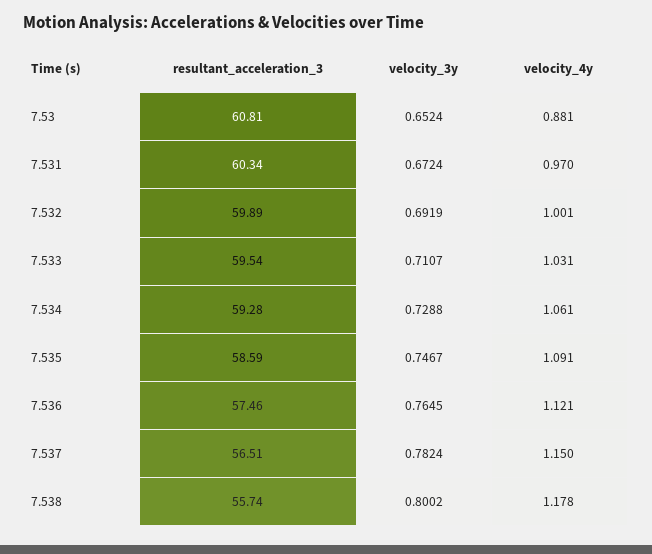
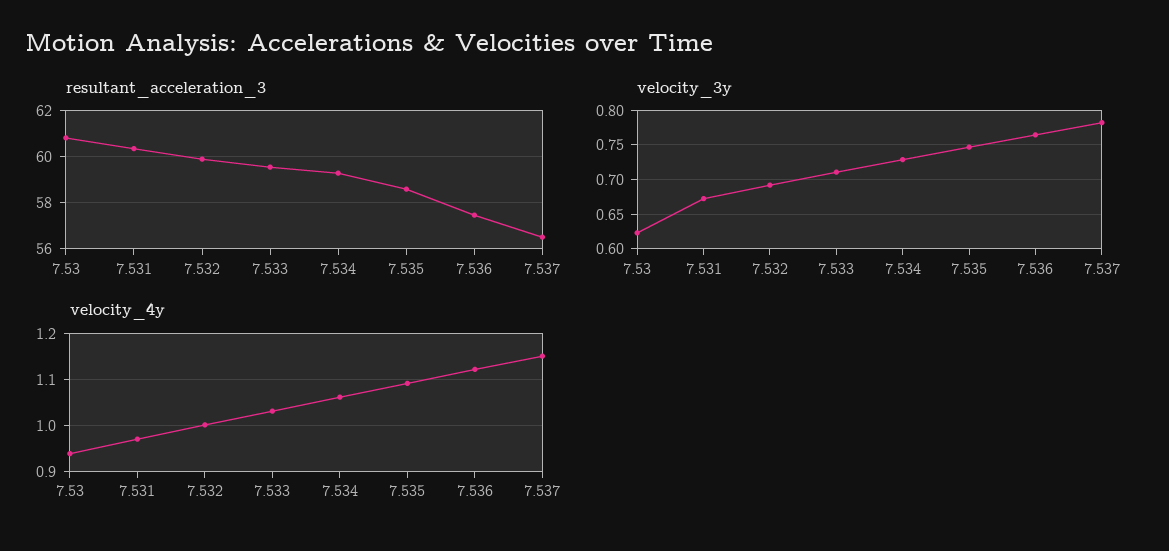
  {
    "resultant_acceleration_3": {
      "7.53": 60.81,
      "7.531": 60.34,
      "7.532": 59.89,
      "7.533": 59.54,
      "7.534": 59.28,
      "7.535": 58.59,
      "7.536": 57.46,
-     "7.537": 56.51,
+     "7.537": 56.51
-     "7.538": 55.74
    },
    "velocity_3y": {
-     "7.53": 0.6524,
+     "7.53": 0.62,
      "7.531": 0.6724,
      "7.532": 0.6919,
      "7.533": 0.7107,
      "7.534": 0.7288,
      "7.535": 0.7467,
      "7.536": 0.7645,
-     "7.537": 0.7824,
+     "7.537": 0.7824
-     "7.538": 0.8002
    },
    "velocity_4y": {
-     "7.53": 0.881,
+     "7.53": 0.94,
      "7.531": 0.97,
      "7.532": 1.001,
      "7.533": 1.031,
      "7.534": 1.061,
      "7.535": 1.091,
      "7.536": 1.121,
-     "7.537": 1.15,
+     "7.537": 1.15
-     "7.538": 1.178
    }
  }

